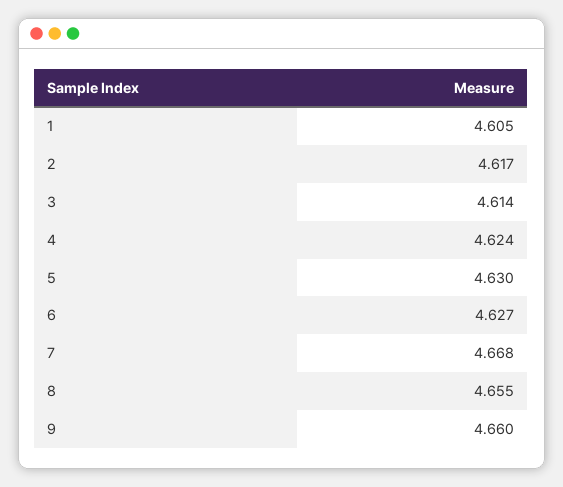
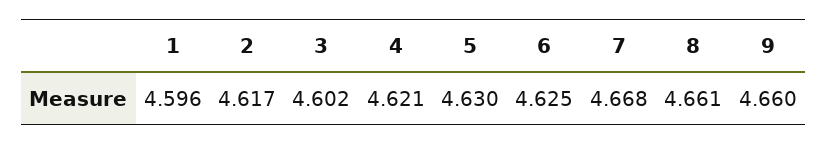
  {
-   "1": 4.605,
+   "1": 4.596,
    "2": 4.617,
-   "3": 4.614,
+   "3": 4.602,
-   "4": 4.624,
+   "4": 4.621,
    "5": 4.63,
-   "6": 4.627,
+   "6": 4.625,
    "7": 4.668,
-   "8": 4.655,
+   "8": 4.661,
    "9": 4.66
  }

